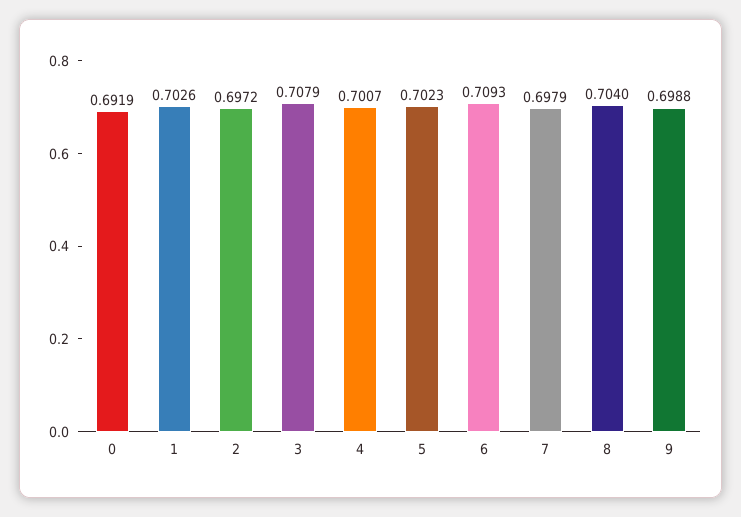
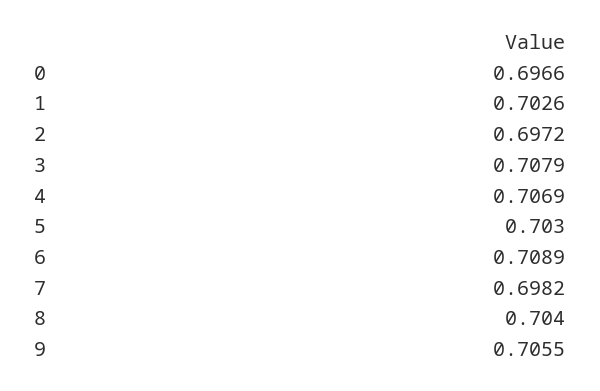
  {
-   "0": 0.6919,
+   "0": 0.6966,
    "1": 0.7026,
    "2": 0.6972,
    "3": 0.7079,
-   "4": 0.7007,
+   "4": 0.7069,
-   "5": 0.7023,
+   "5": 0.703,
-   "6": 0.7093,
+   "6": 0.7089,
-   "7": 0.6979,
+   "7": 0.6982,
    "8": 0.704,
-   "9": 0.6988
+   "9": 0.7055
  }

